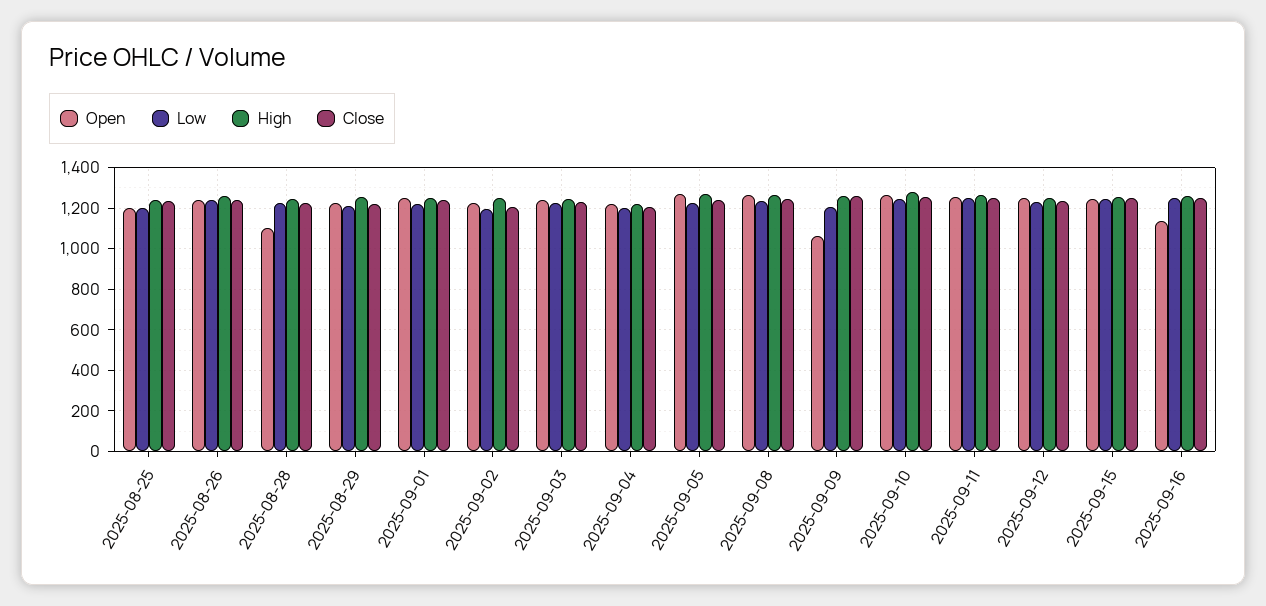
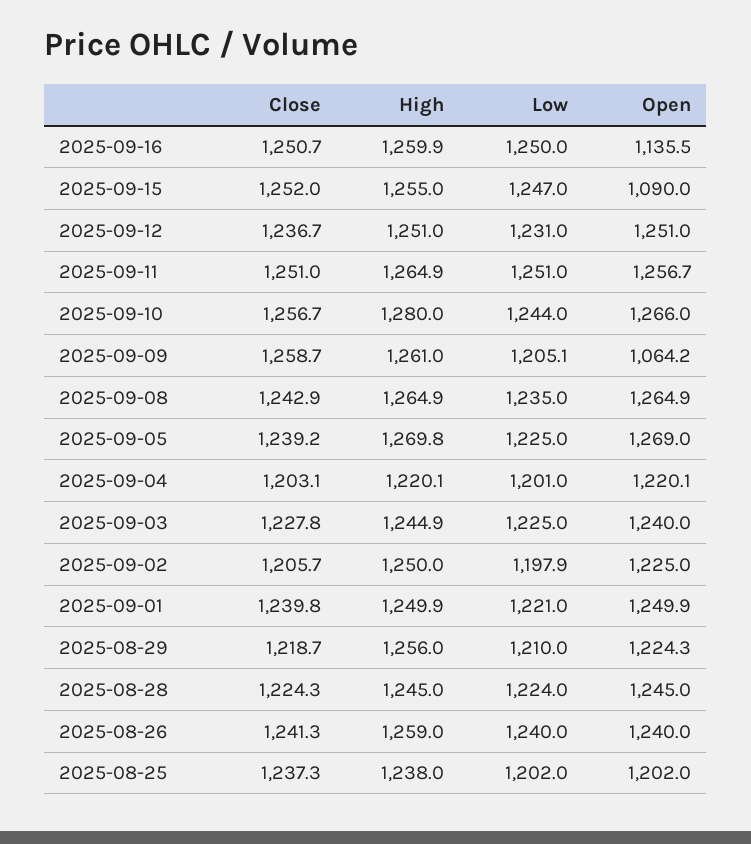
  {
    "Open": {
      "2025-08-25": 1202,
      "2025-08-26": 1240,
-     "2025-08-28": 1100,
+     "2025-08-28": 1245,
      "2025-08-29": 1224.3,
      "2025-09-01": 1249.9,
      "2025-09-02": 1225,
      "2025-09-03": 1240,
      "2025-09-04": 1220.1,
      "2025-09-05": 1269,
      "2025-09-08": 1264.9,
      "2025-09-09": 1064.2,
      "2025-09-10": 1266,
      "2025-09-11": 1256.7,
      "2025-09-12": 1251,
-     "2025-09-15": 1250,
+     "2025-09-15": 1090,
      "2025-09-16": 1135.5
    },
    "Low": {
      "2025-08-25": 1202,
      "2025-08-26": 1240,
      "2025-08-28": 1224,
      "2025-08-29": 1210,
      "2025-09-01": 1221,
      "2025-09-02": 1197.9,
      "2025-09-03": 1225,
      "2025-09-04": 1201,
      "2025-09-05": 1225,
      "2025-09-08": 1235,
      "2025-09-09": 1205.1,
      "2025-09-10": 1244,
      "2025-09-11": 1251,
      "2025-09-12": 1231,
      "2025-09-15": 1247,
      "2025-09-16": 1250
    },
    "High": {
      "2025-08-25": 1238,
      "2025-08-26": 1259,
      "2025-08-28": 1245,
      "2025-08-29": 1256,
      "2025-09-01": 1249.9,
      "2025-09-02": 1250,
      "2025-09-03": 1244.9,
      "2025-09-04": 1220.1,
      "2025-09-05": 1269.8,
      "2025-09-08": 1264.9,
      "2025-09-09": 1261,
      "2025-09-10": 1280,
      "2025-09-11": 1264.9,
      "2025-09-12": 1251,
      "2025-09-15": 1255,
      "2025-09-16": 1259.9
    },
    "Close": {
      "2025-08-25": 1237.3,
      "2025-08-26": 1241.3,
      "2025-08-28": 1224.3,
      "2025-08-29": 1218.7,
      "2025-09-01": 1239.8,
      "2025-09-02": 1205.7,
      "2025-09-03": 1227.8,
      "2025-09-04": 1203.1,
      "2025-09-05": 1239.2,
      "2025-09-08": 1242.9,
      "2025-09-09": 1258.7,
      "2025-09-10": 1256.7,
      "2025-09-11": 1251,
      "2025-09-12": 1236.7,
      "2025-09-15": 1252,
      "2025-09-16": 1250.7
    }
  }

